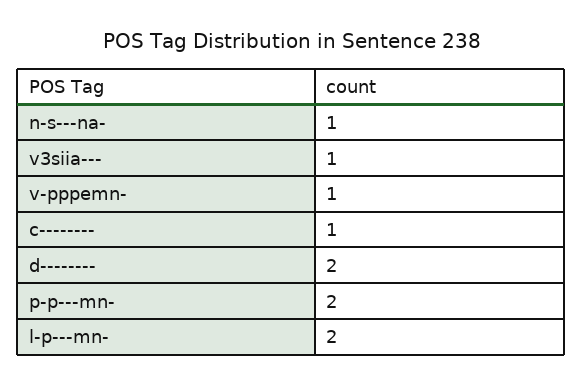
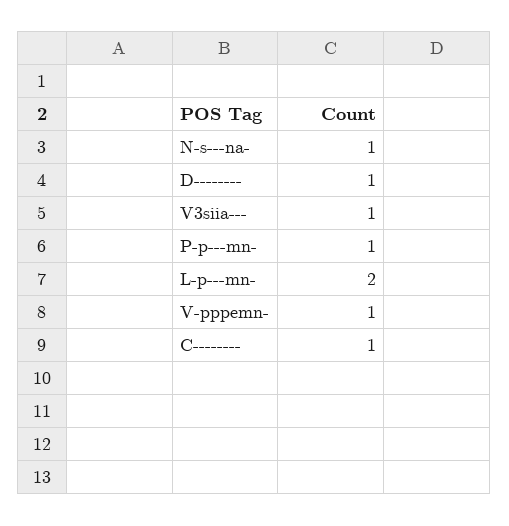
  {
    "n-s---na-": 1,
    "v3siia---": 1,
    "v-pppemn-": 1,
    "c--------": 1,
-   "d--------": 2,
+   "d--------": 1,
-   "p-p---mn-": 2,
+   "p-p---mn-": 1,
    "l-p---mn-": 2
  }

